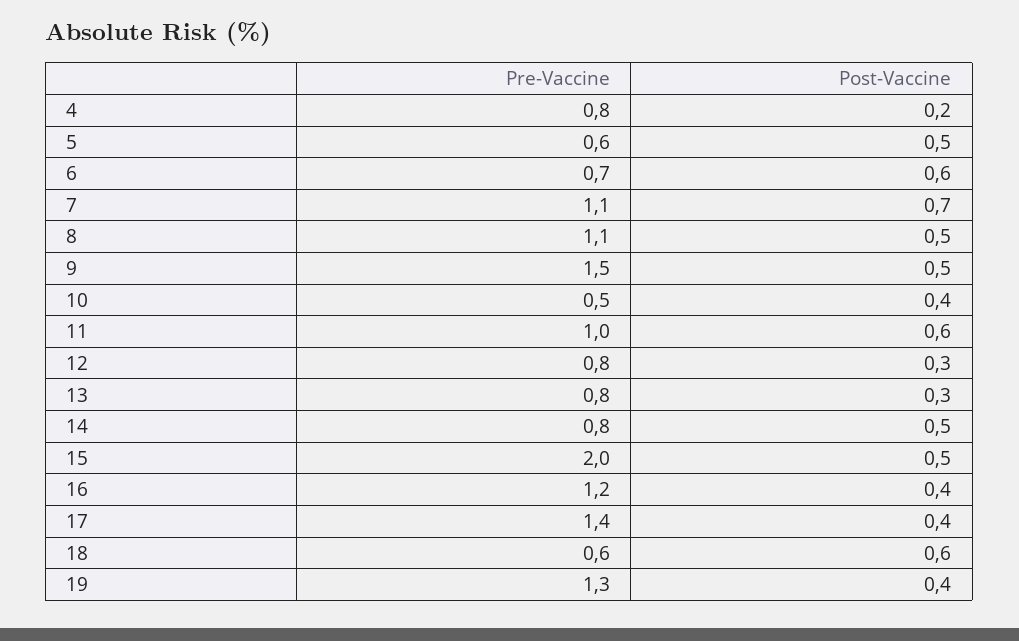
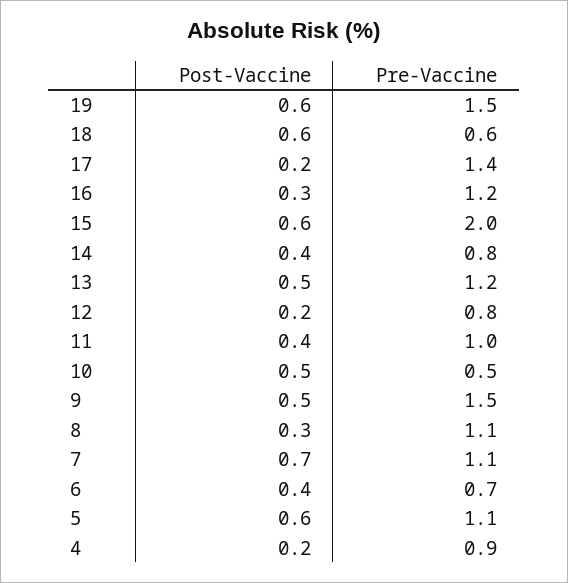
  {
    "Pre-Vaccine": {
-     "4": 0.8,
+     "4": 0.9,
-     "5": 0.6,
+     "5": 1.1,
      "6": 0.7,
      "7": 1.1,
      "8": 1.1,
      "9": 1.5,
      "10": 0.5,
      "11": 1,
      "12": 0.8,
-     "13": 0.8,
+     "13": 1.2,
      "14": 0.8,
      "15": 2,
      "16": 1.2,
      "17": 1.4,
      "18": 0.6,
-     "19": 1.3
+     "19": 1.5
    },
    "Post-Vaccine": {
      "4": 0.2,
-     "5": 0.5,
+     "5": 0.6,
-     "6": 0.6,
+     "6": 0.4,
      "7": 0.7,
-     "8": 0.5,
+     "8": 0.3,
      "9": 0.5,
-     "10": 0.4,
+     "10": 0.5,
-     "11": 0.6,
+     "11": 0.4,
-     "12": 0.3,
+     "12": 0.2,
-     "13": 0.3,
+     "13": 0.5,
-     "14": 0.5,
+     "14": 0.4,
-     "15": 0.5,
+     "15": 0.6,
-     "16": 0.4,
+     "16": 0.3,
-     "17": 0.4,
+     "17": 0.2,
      "18": 0.6,
-     "19": 0.4
+     "19": 0.6
    }
  }

